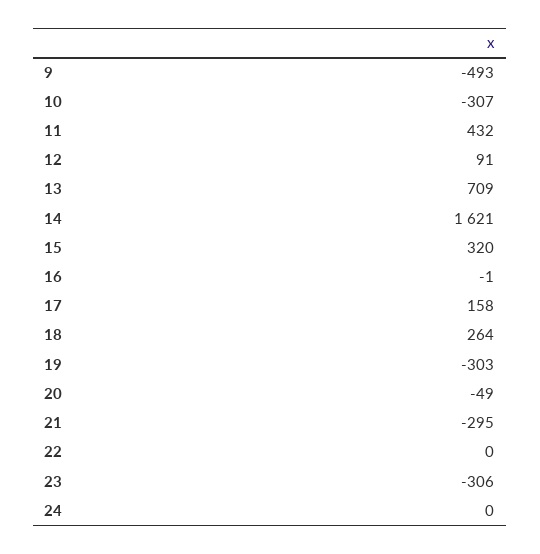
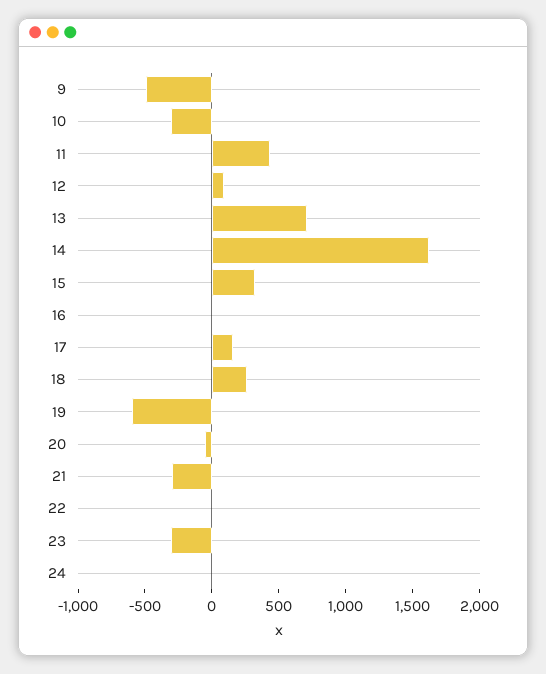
  {
    "9": -493,
    "10": -307,
    "11": 432,
    "12": 91,
    "13": 709,
    "14": 1621,
    "15": 320,
    "16": -1,
    "17": 158,
    "18": 264,
-   "19": -303,
+   "19": -600,
    "20": -49,
    "21": -295,
    "22": 0,
    "23": -306,
    "24": 0
  }

